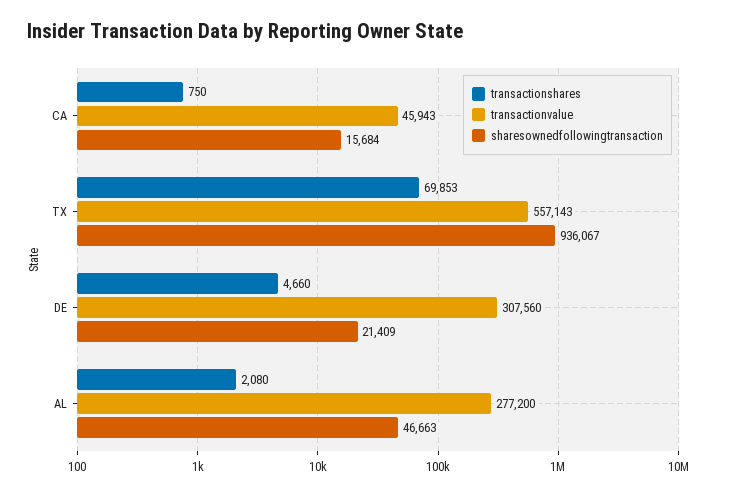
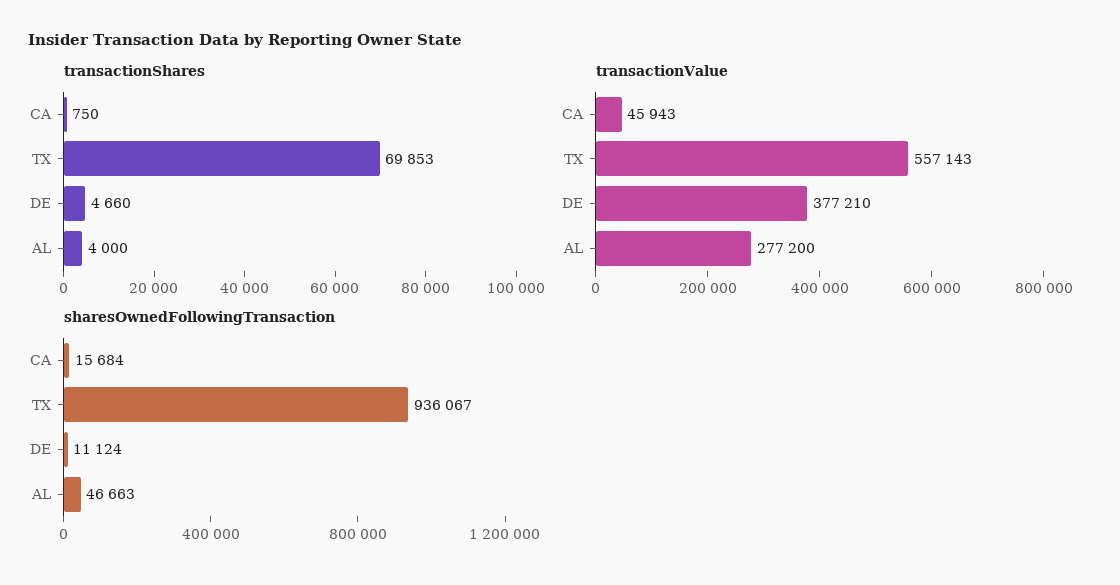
  {
    "transactionshares": {
      "CA": 750,
      "TX": 69853,
      "DE": 4660,
-     "AL": 2080
+     "AL": 4000
    },
    "transactionvalue": {
      "CA": 45943,
      "TX": 557143,
-     "DE": 307560,
+     "DE": 377210,
      "AL": 277200
    },
    "sharesownedfollowingtransaction": {
      "CA": 15684,
      "TX": 936067,
-     "DE": 21409,
+     "DE": 11124,
      "AL": 46663
    }
  }

